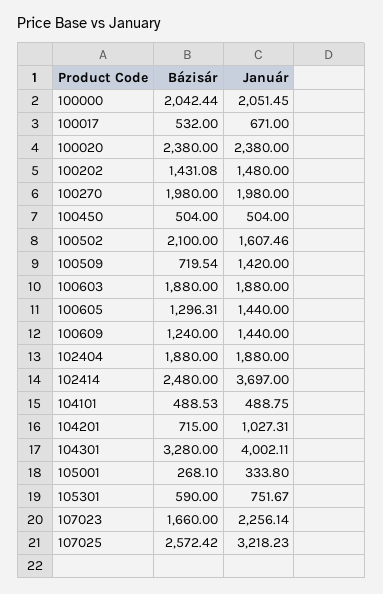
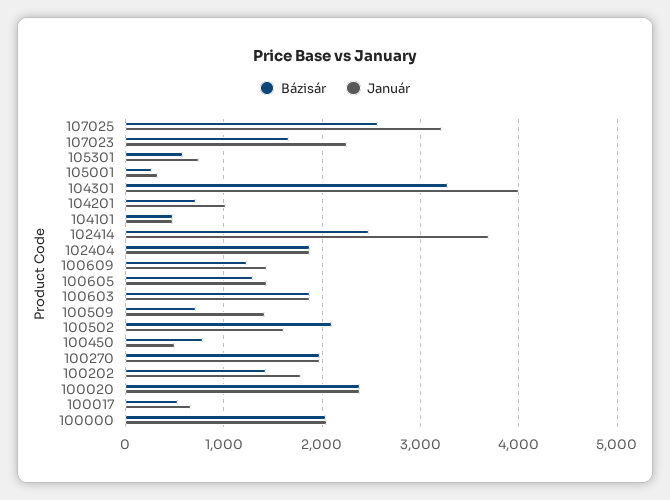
  {
    "Bázisár": {
      "100000": 2042.44,
      "100017": 532,
      "100020": 2380,
      "100202": 1431.08,
      "100270": 1980,
-     "100450": 504,
+     "100450": 800,
      "100502": 2100,
      "100509": 719.54,
      "100603": 1880,
      "100605": 1296.31,
      "100609": 1240,
      "102404": 1880,
      "102414": 2480,
      "104101": 488.53,
      "104201": 715,
      "104301": 3280,
      "105001": 268.1,
      "105301": 590,
      "107023": 1660,
      "107025": 2572.42
    },
    "Január": {
      "100000": 2051.45,
      "100017": 671,
      "100020": 2380,
-     "100202": 1480,
+     "100202": 1800,
      "100270": 1980,
      "100450": 504,
      "100502": 1607.46,
      "100509": 1420,
      "100603": 1880,
      "100605": 1440,
      "100609": 1440,
      "102404": 1880,
      "102414": 3697,
      "104101": 488.75,
      "104201": 1027.31,
      "104301": 4002.11,
      "105001": 333.8,
      "105301": 751.67,
      "107023": 2256.14,
      "107025": 3218.23
    }
  }

